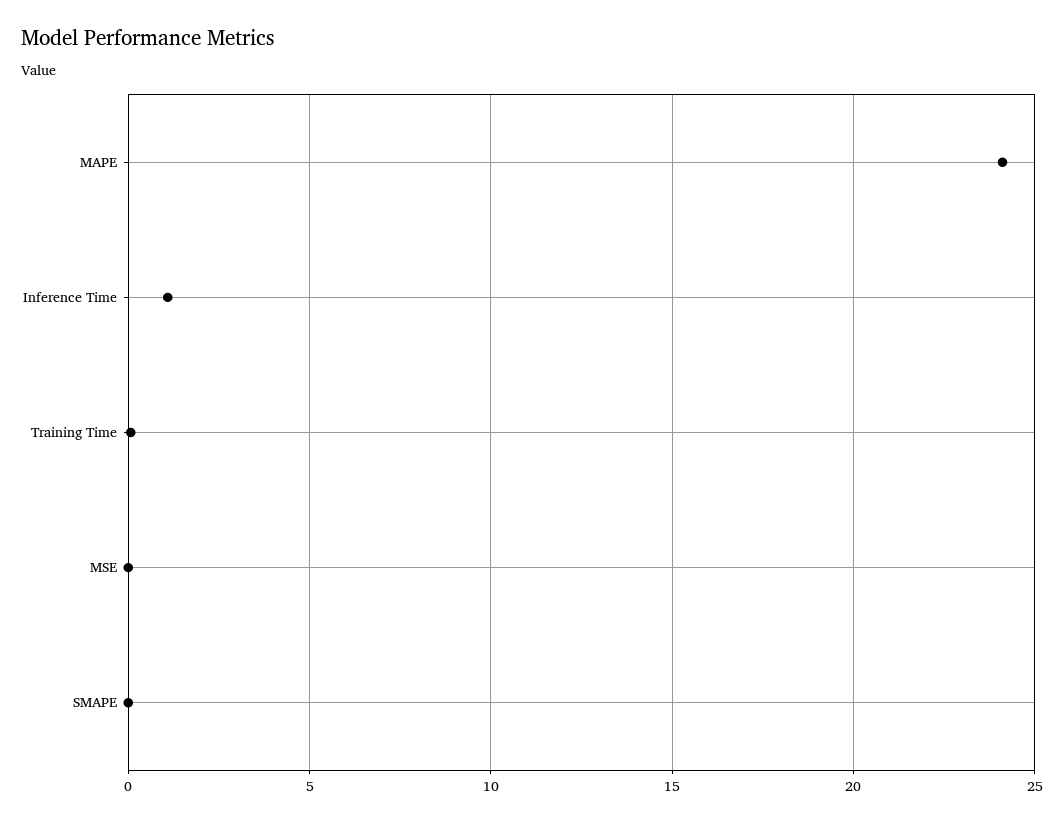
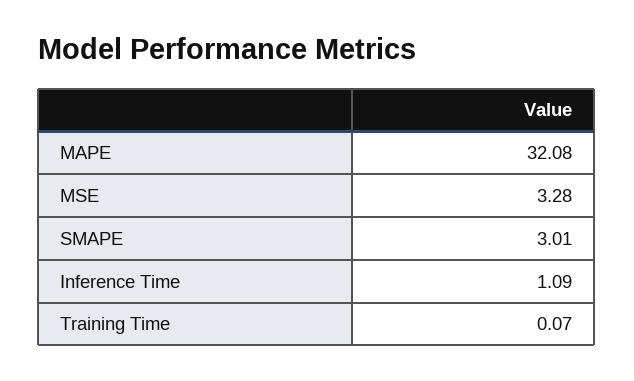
  {
-   "MAPE": 24,
+   "MAPE": 32.08,
    "Inference Time": 1.09,
    "Training Time": 0.07,
-   "MSE": 0,
+   "MSE": 3.28,
-   "SMAPE": 0
+   "SMAPE": 3.01
  }

